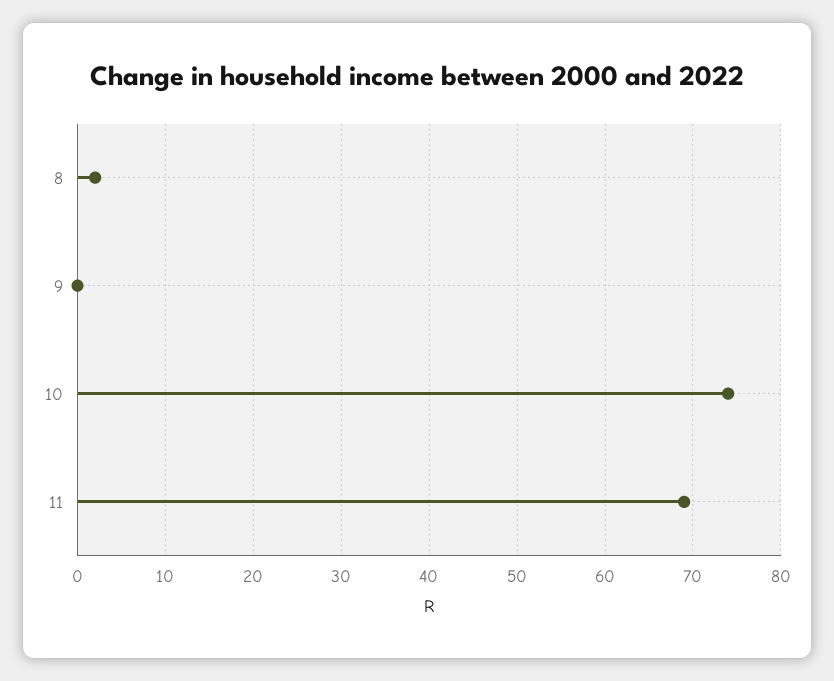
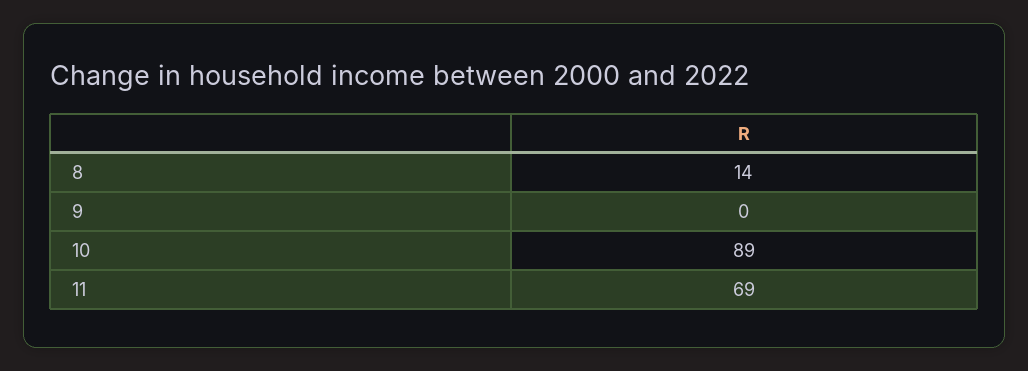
  {
-   "8": 2,
+   "8": 14,
    "9": 0,
-   "10": 74,
+   "10": 89,
    "11": 69
  }

